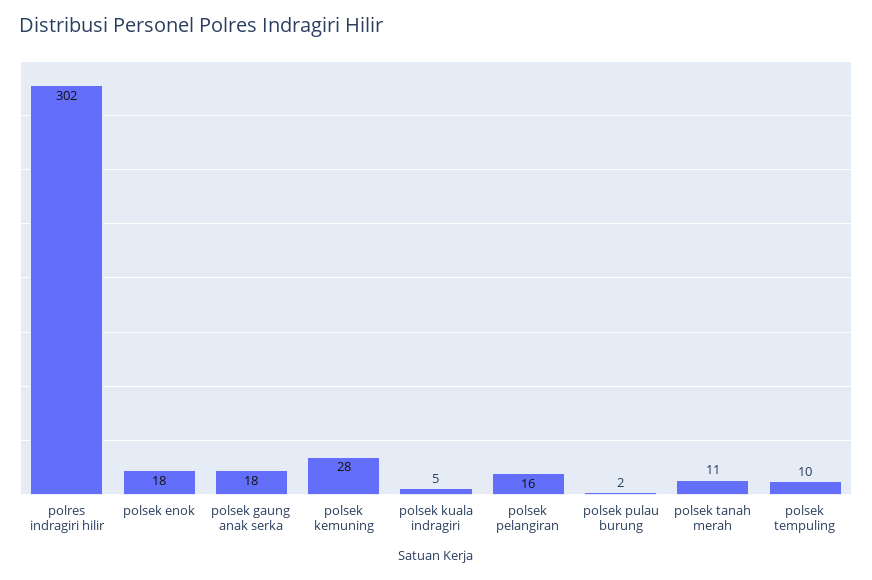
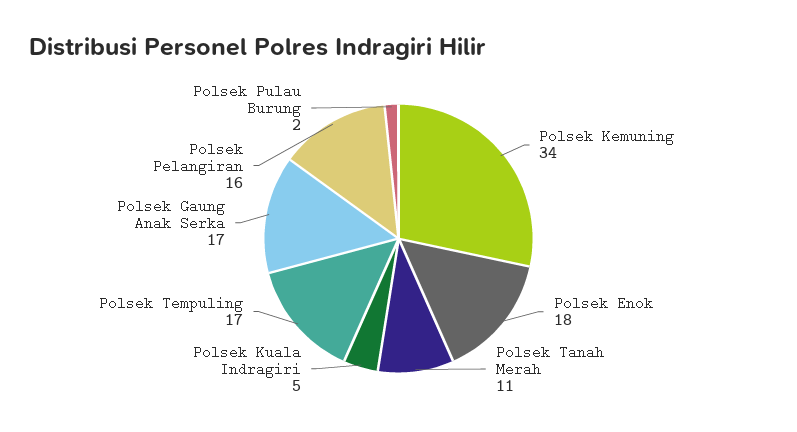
  {
-   "polres indragiri hilir": 302,
    "polsek enok": 18,
-   "polsek gaung anak serka": 18,
+   "polsek gaung anak serka": 17,
-   "polsek kemuning": 28,
+   "polsek kemuning": 34,
    "polsek kuala indragiri": 5,
    "polsek pelangiran": 16,
    "polsek pulau burung": 2,
    "polsek tanah merah": 11,
-   "polsek tempuling": 10
+   "polsek tempuling": 17
  }

